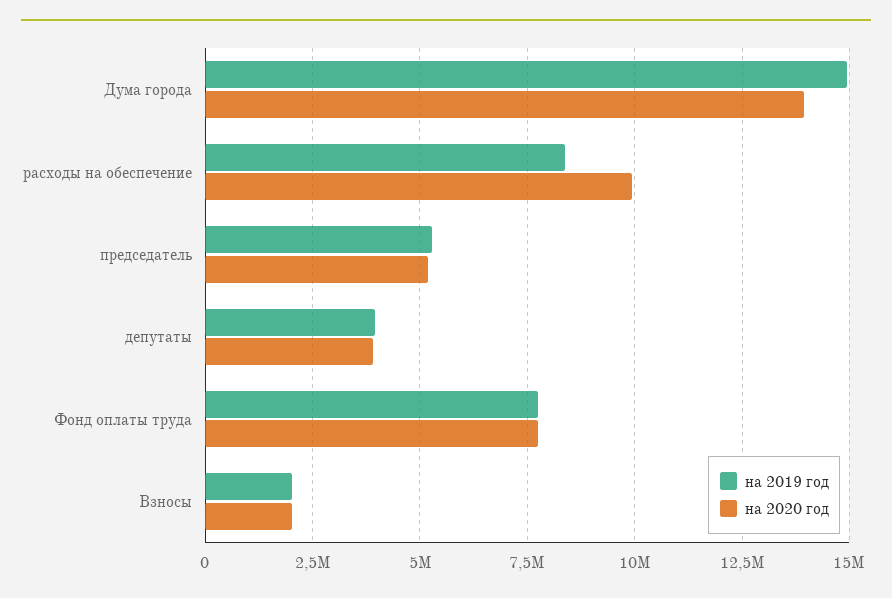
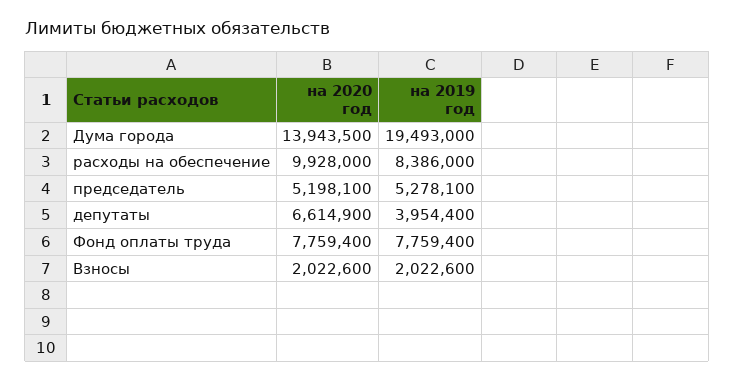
  {
    "на 2019 год": {
-     "Дума города": 15000000,
+     "Дума города": 19493000,
      "расходы на обеспечение": 8386000,
      "председатель": 5278100,
      "депутаты": 3954400,
      "Фонд оплаты труда": 7759400,
      "Взносы": 2022600
    },
    "на 2020 год": {
      "Дума города": 13943500,
      "расходы на обеспечение": 9928000,
      "председатель": 5198100,
-     "депутаты": 4000000,
+     "депутаты": 6614900,
      "Фонд оплаты труда": 7759400,
      "Взносы": 2022600
    }
  }

